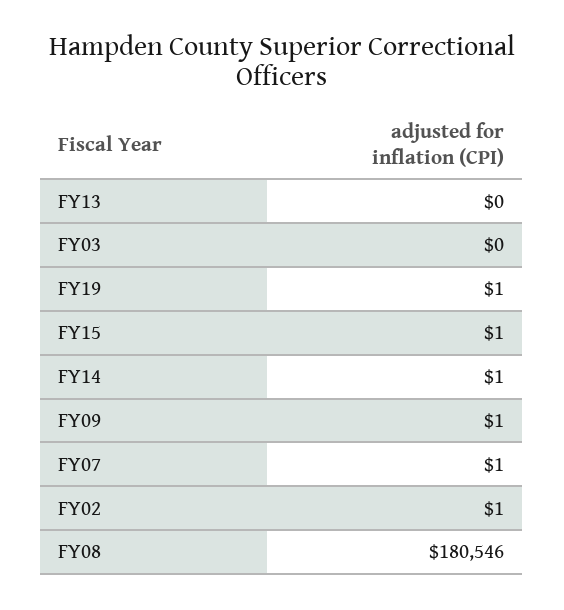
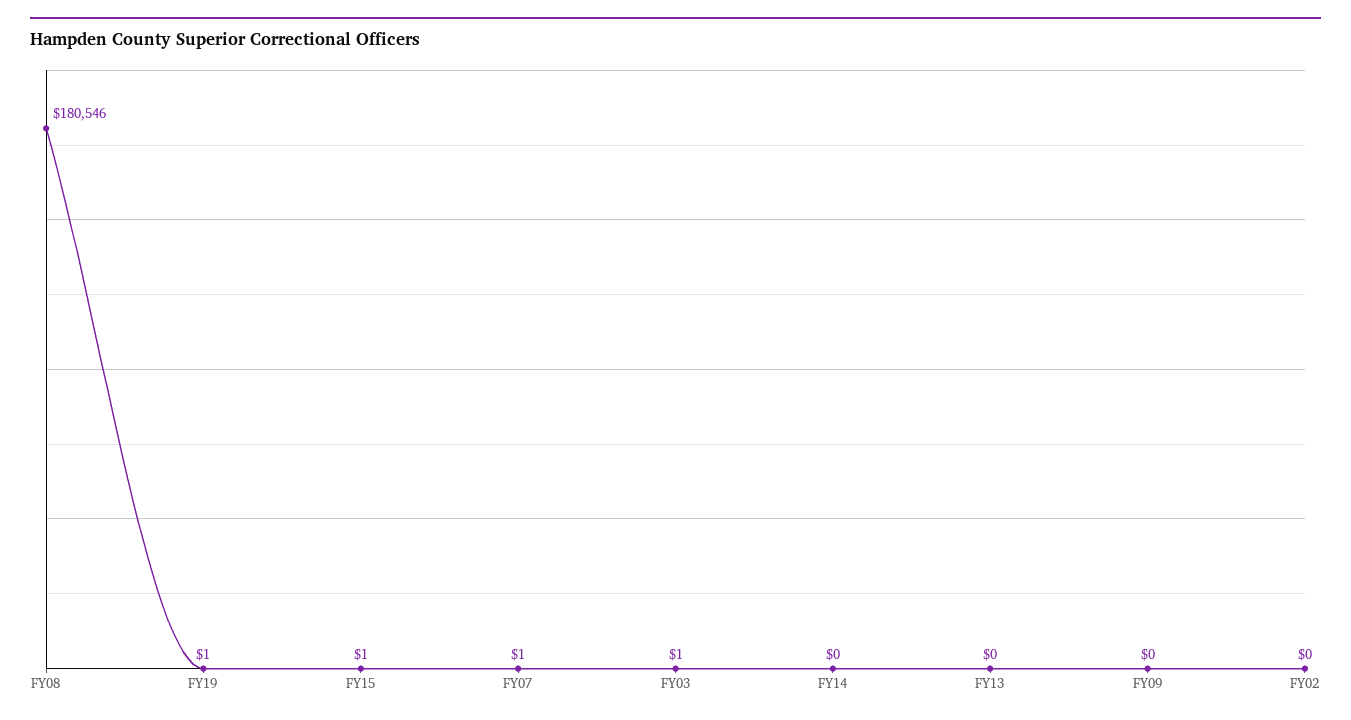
  {
    "FY13": 0,
-   "FY03": 0,
+   "FY03": 1,
    "FY19": 1,
    "FY15": 1,
-   "FY14": 1,
+   "FY14": 0,
-   "FY09": 1,
+   "FY09": 0,
    "FY07": 1,
-   "FY02": 1,
+   "FY02": 0,
    "FY08": 180546
  }

